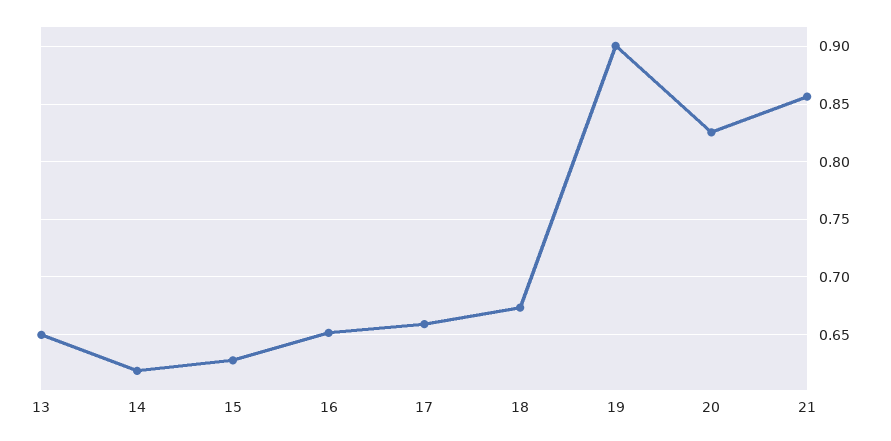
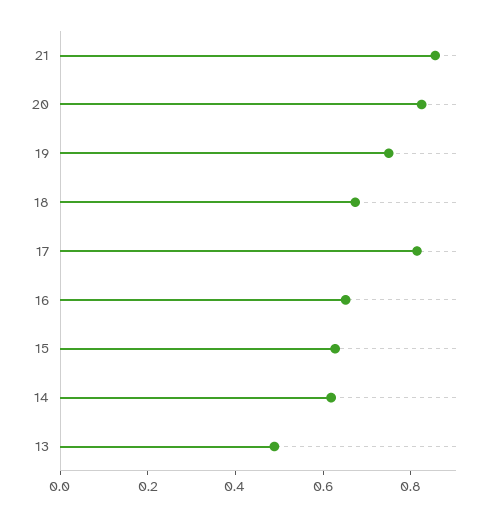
  {
-   "13": 0.65,
+   "13": 0.5,
    "14": 0.62,
    "15": 0.63,
    "16": 0.65,
-   "17": 0.66,
+   "17": 0.8,
    "18": 0.67,
-   "19": 0.9,
+   "19": 0.75,
    "20": 0.83,
    "21": 0.86
  }

